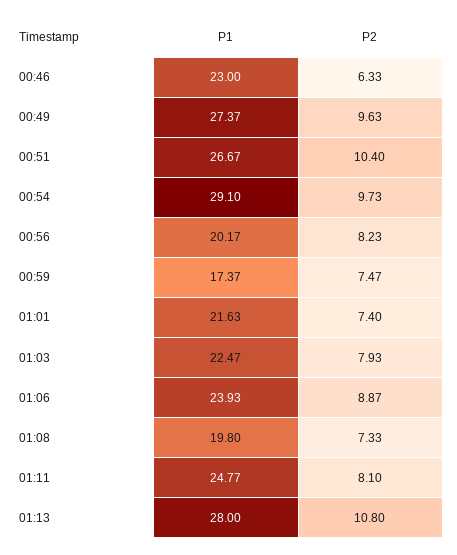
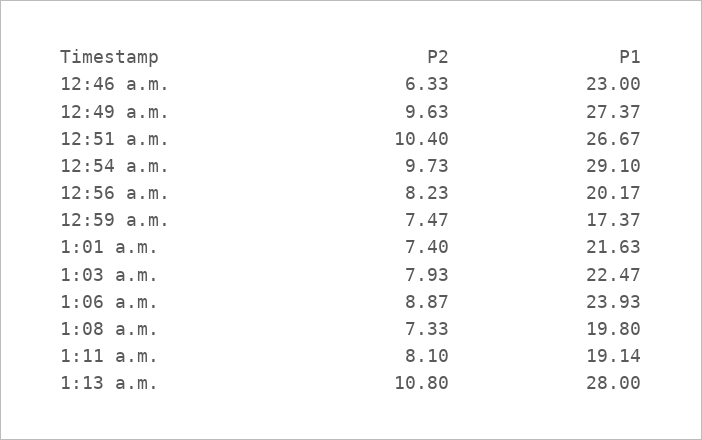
  {
    "P1": {
      "00:46": 23,
      "00:49": 27.37,
      "00:51": 26.67,
      "00:54": 29.1,
      "00:56": 20.17,
      "00:59": 17.37,
      "01:01": 21.63,
      "01:03": 22.47,
      "01:06": 23.93,
      "01:08": 19.8,
-     "01:11": 24.77,
+     "01:11": 19.14,
      "01:13": 28
    },
    "P2": {
      "00:46": 6.33,
      "00:49": 9.63,
      "00:51": 10.4,
      "00:54": 9.73,
      "00:56": 8.23,
      "00:59": 7.47,
      "01:01": 7.4,
      "01:03": 7.93,
      "01:06": 8.87,
      "01:08": 7.33,
      "01:11": 8.1,
      "01:13": 10.8
    }
  }

